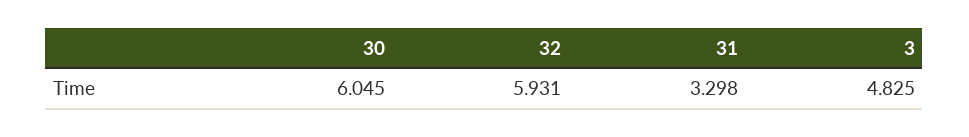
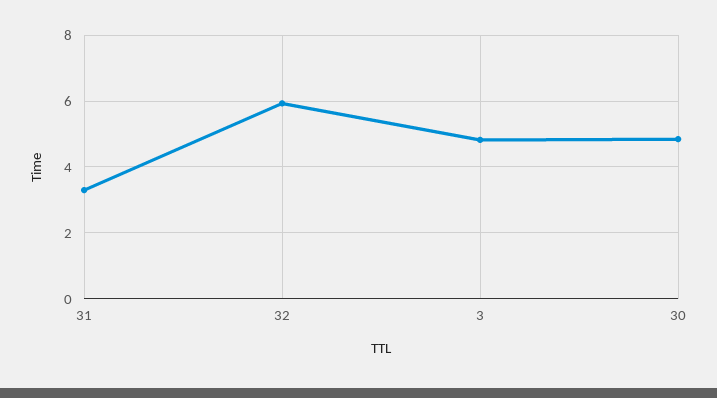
  {
-   "30": 6.045,
+   "30": 4.8,
    "32": 5.931,
    "31": 3.298,
    "3": 4.825
  }

